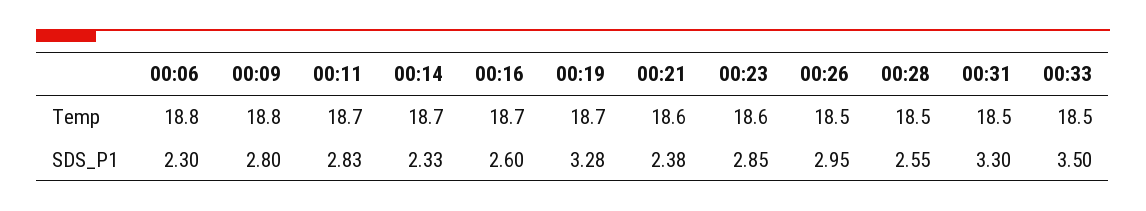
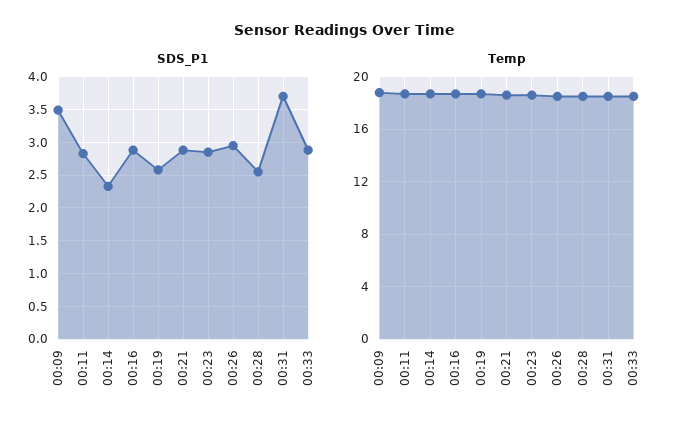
  {
    "Temp": {
-     "00:06": 18.8,
      "00:09": 18.8,
      "00:11": 18.7,
      "00:14": 18.7,
      "00:16": 18.7,
      "00:19": 18.7,
      "00:21": 18.6,
      "00:23": 18.6,
      "00:26": 18.5,
      "00:28": 18.5,
      "00:31": 18.5,
      "00:33": 18.5
    },
    "SDS_P1": {
-     "00:06": 2.3,
-     "00:09": 2.8,
+     "00:09": 3.5,
      "00:11": 2.83,
      "00:14": 2.33,
-     "00:16": 2.6,
+     "00:16": 2.9,
-     "00:19": 3.28,
+     "00:19": 2.6,
-     "00:21": 2.38,
+     "00:21": 2.9,
      "00:23": 2.85,
      "00:26": 2.95,
      "00:28": 2.55,
-     "00:31": 3.3,
+     "00:31": 3.7,
-     "00:33": 3.5
+     "00:33": 2.9
    }
  }

